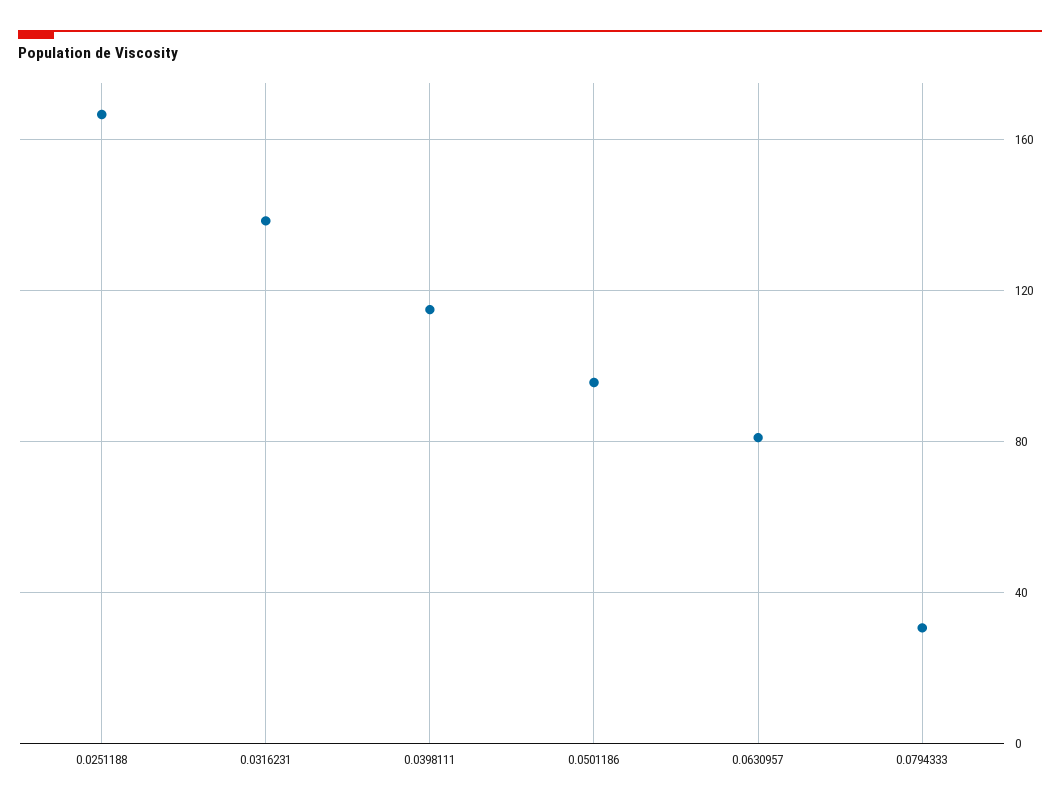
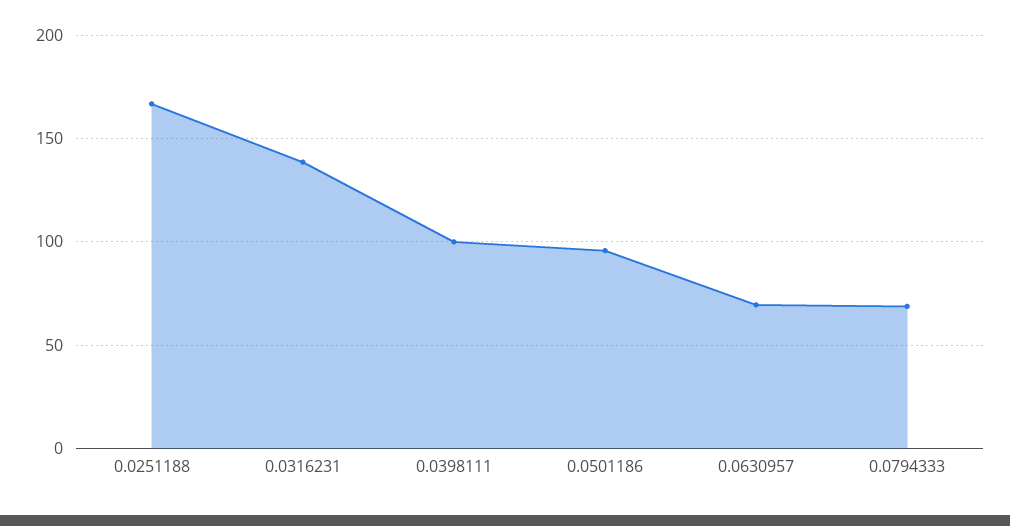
  {
    "0.0251188": 165,
    "0.0316231": 140,
-   "0.0398111": 115,
+   "0.0398111": 100,
    "0.0501186": 95,
-   "0.0630957": 80,
+   "0.0630957": 70,
-   "0.0794333": 30
+   "0.0794333": 70
  }

